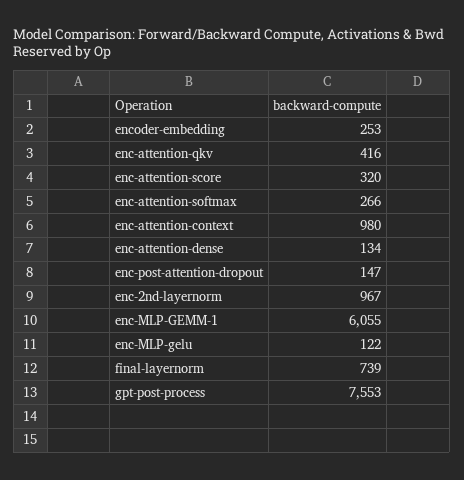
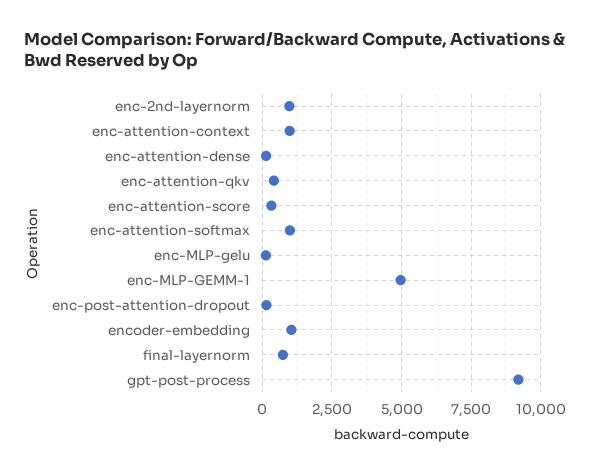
  {
-   "encoder-embedding": 253,
+   "encoder-embedding": 1000,
    "enc-attention-qkv": 416,
    "enc-attention-score": 320,
-   "enc-attention-softmax": 266,
+   "enc-attention-softmax": 1000,
    "enc-attention-context": 980,
    "enc-attention-dense": 134,
    "enc-post-attention-dropout": 147,
    "enc-2nd-layernorm": 967,
-   "enc-MLP-GEMM-1": 6055,
+   "enc-MLP-GEMM-1": 5000,
    "enc-MLP-gelu": 122,
    "final-layernorm": 739,
-   "gpt-post-process": 7553
+   "gpt-post-process": 9250
  }

